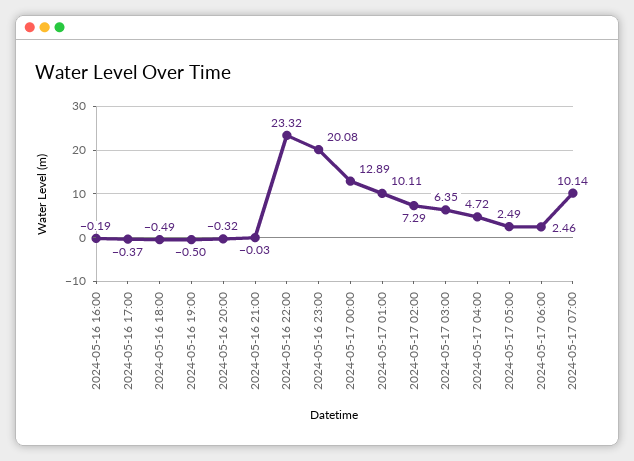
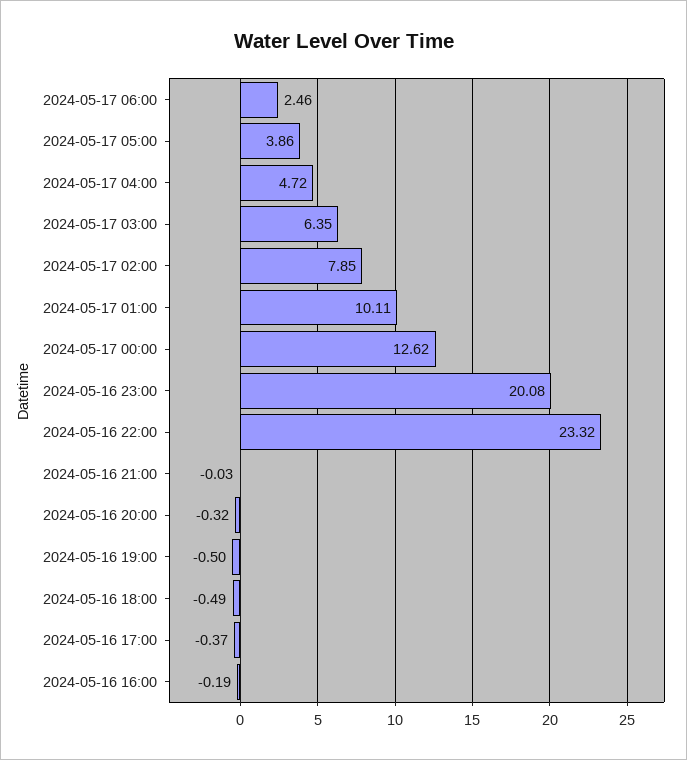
  {
    "2024-05-16 16:00": -0.19,
    "2024-05-16 17:00": -0.37,
    "2024-05-16 18:00": -0.49,
    "2024-05-16 19:00": -0.5,
    "2024-05-16 20:00": -0.32,
    "2024-05-16 21:00": -0.03,
    "2024-05-16 22:00": 23.32,
    "2024-05-16 23:00": 20.08,
-   "2024-05-17 00:00": 12.89,
+   "2024-05-17 00:00": 12.62,
    "2024-05-17 01:00": 10.11,
-   "2024-05-17 02:00": 7.29,
+   "2024-05-17 02:00": 7.85,
    "2024-05-17 03:00": 6.35,
    "2024-05-17 04:00": 4.72,
-   "2024-05-17 05:00": 2.49,
+   "2024-05-17 05:00": 3.86,
-   "2024-05-17 06:00": 2.46,
+   "2024-05-17 06:00": 2.46
-   "2024-05-17 07:00": 10.14
  }

